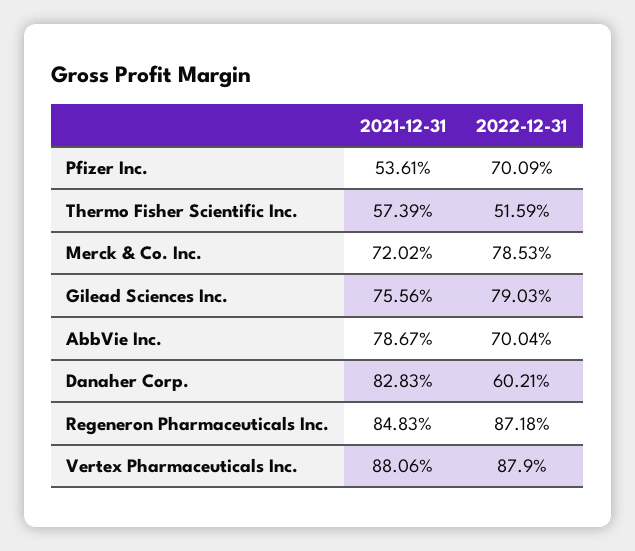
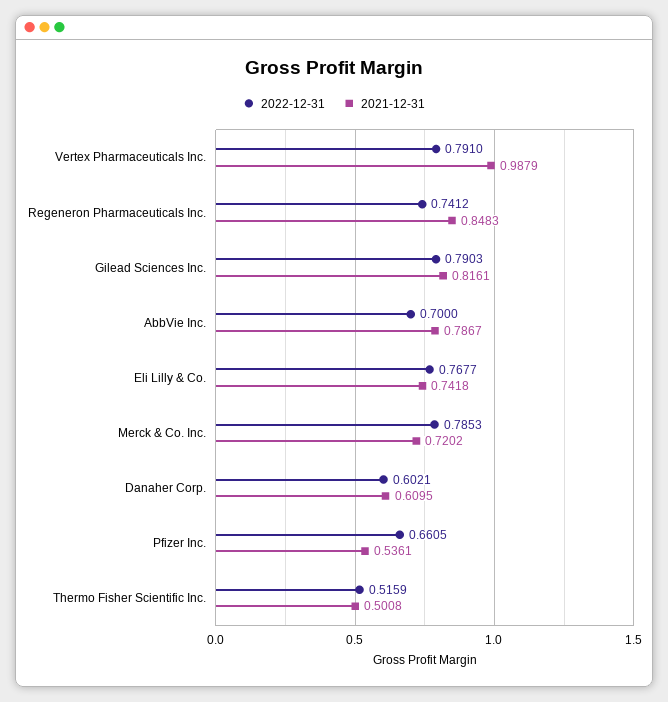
  {
    "2021-12-31": {
      "Pfizer Inc.": 0.5361,
-     "Thermo Fisher Scientific Inc.": 0.5739,
+     "Thermo Fisher Scientific Inc.": 0.5008,
      "Merck & Co. Inc.": 0.7202,
-     "Gilead Sciences Inc.": 0.7556,
+     "Gilead Sciences Inc.": 0.8161,
      "AbbVie Inc.": 0.7867,
-     "Danaher Corp.": 0.8283,
+     "Danaher Corp.": 0.6095,
      "Regeneron Pharmaceuticals Inc.": 0.8483,
-     "Vertex Pharmaceuticals Inc.": 0.8806
+     "Vertex Pharmaceuticals Inc.": 0.9879,
+     "Eli Lilly & Co.": 0.7418
    },
    "2022-12-31": {
-     "Pfizer Inc.": 0.7009,
+     "Pfizer Inc.": 0.6605,
      "Thermo Fisher Scientific Inc.": 0.5159,
      "Merck & Co. Inc.": 0.7853,
      "Gilead Sciences Inc.": 0.7903,
-     "AbbVie Inc.": 0.7004,
+     "AbbVie Inc.": 0.7,
      "Danaher Corp.": 0.6021,
-     "Regeneron Pharmaceuticals Inc.": 0.8718,
+     "Regeneron Pharmaceuticals Inc.": 0.7412,
-     "Vertex Pharmaceuticals Inc.": 0.879
+     "Vertex Pharmaceuticals Inc.": 0.791,
+     "Eli Lilly & Co.": 0.7677
    }
  }

